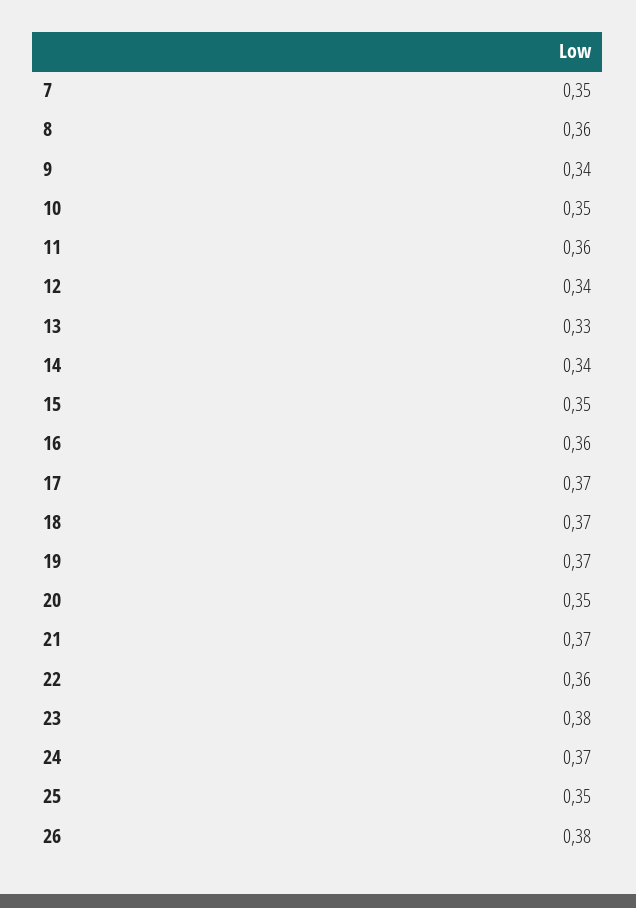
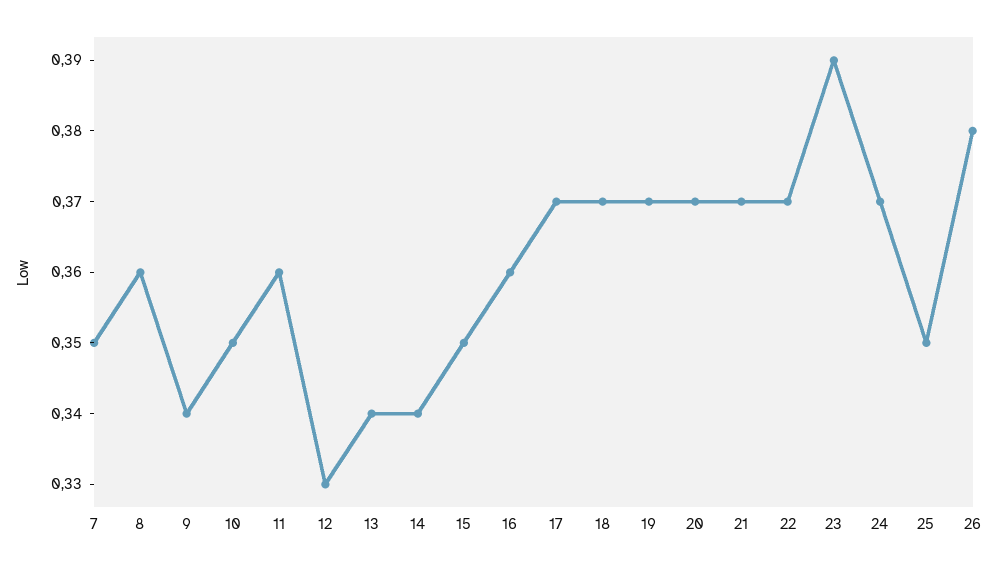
  {
    "7": 0.35,
    "8": 0.36,
    "9": 0.34,
    "10": 0.35,
    "11": 0.36,
-   "12": 0.34,
+   "12": 0.33,
-   "13": 0.33,
+   "13": 0.34,
    "14": 0.34,
    "15": 0.35,
    "16": 0.36,
    "17": 0.37,
    "18": 0.37,
    "19": 0.37,
-   "20": 0.35,
+   "20": 0.37,
    "21": 0.37,
-   "22": 0.36,
+   "22": 0.37,
-   "23": 0.38,
+   "23": 0.39,
    "24": 0.37,
    "25": 0.35,
    "26": 0.38
  }

